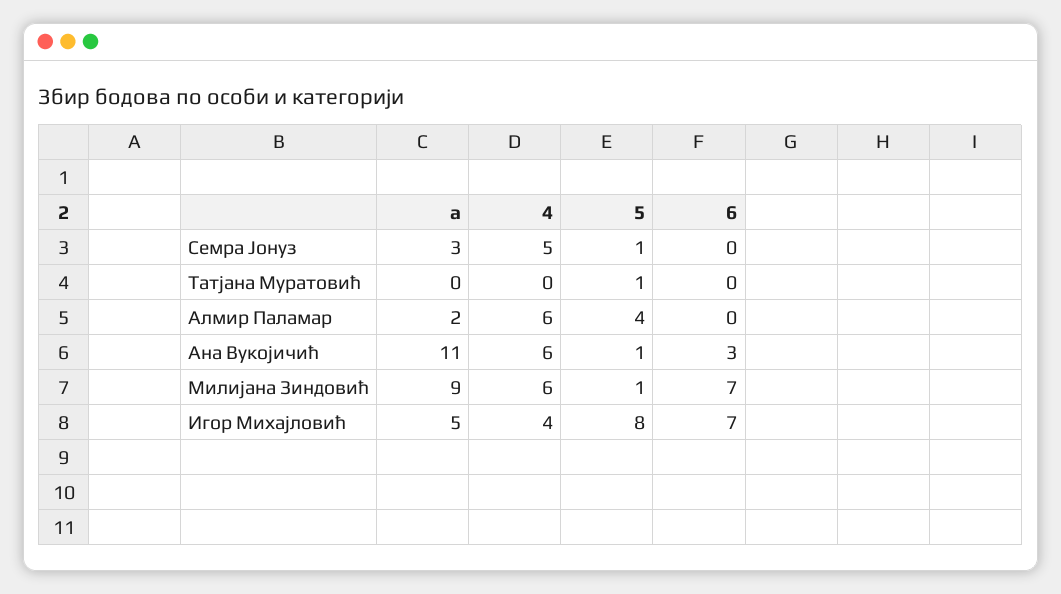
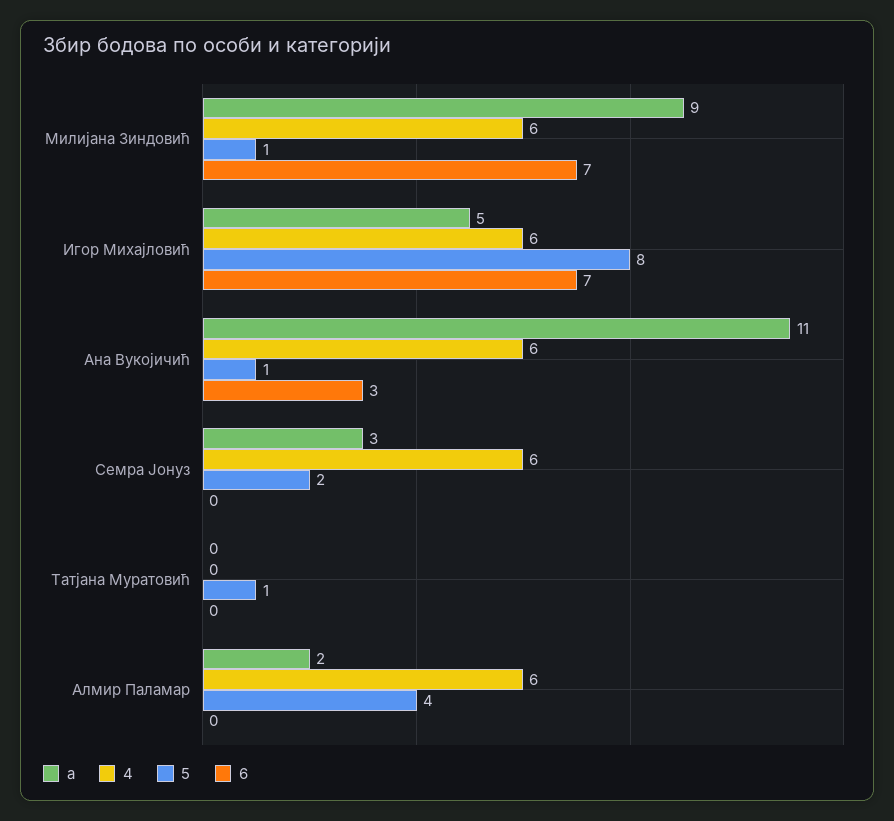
  {
    "a": {
      "Семра Јонуз": 3,
      "Татјана Муратовић": 0,
      "Алмир Паламар": 2,
      "Ана Вукојичић": 11,
      "Милијана Зиндовић": 9,
      "Игор Михајловић": 5
    },
    "4": {
-     "Семра Јонуз": 5,
+     "Семра Јонуз": 6,
      "Татјана Муратовић": 0,
      "Алмир Паламар": 6,
      "Ана Вукојичић": 6,
      "Милијана Зиндовић": 6,
-     "Игор Михајловић": 4
+     "Игор Михајловић": 6
    },
    "5": {
-     "Семра Јонуз": 1,
+     "Семра Јонуз": 2,
      "Татјана Муратовић": 1,
      "Алмир Паламар": 4,
      "Ана Вукојичић": 1,
      "Милијана Зиндовић": 1,
      "Игор Михајловић": 8
    },
    "6": {
      "Семра Јонуз": 0,
      "Татјана Муратовић": 0,
      "Алмир Паламар": 0,
      "Ана Вукојичић": 3,
      "Милијана Зиндовић": 7,
      "Игор Михајловић": 7
    }
  }

